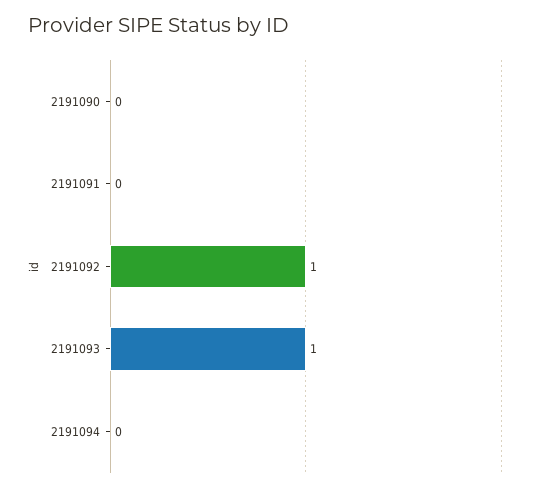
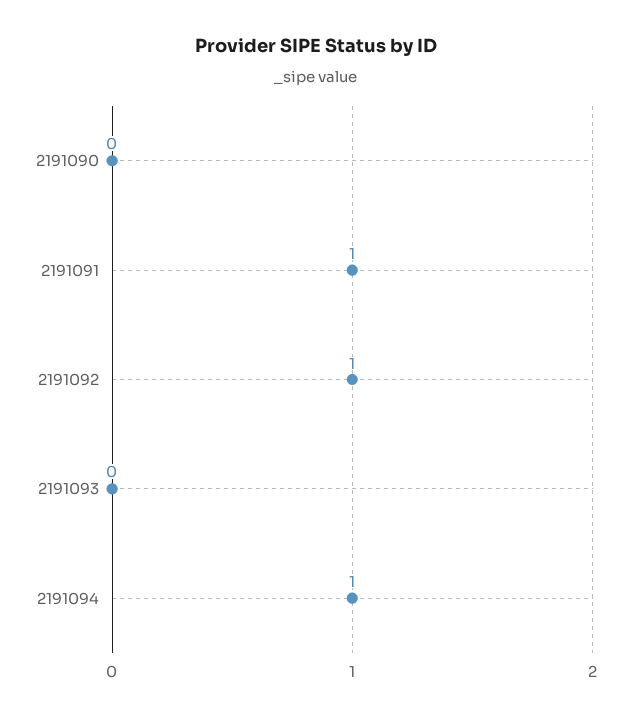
  {
    "2191090": 0,
-   "2191091": 0,
+   "2191091": 1,
    "2191092": 1,
-   "2191093": 1,
+   "2191093": 0,
-   "2191094": 0
+   "2191094": 1
  }

